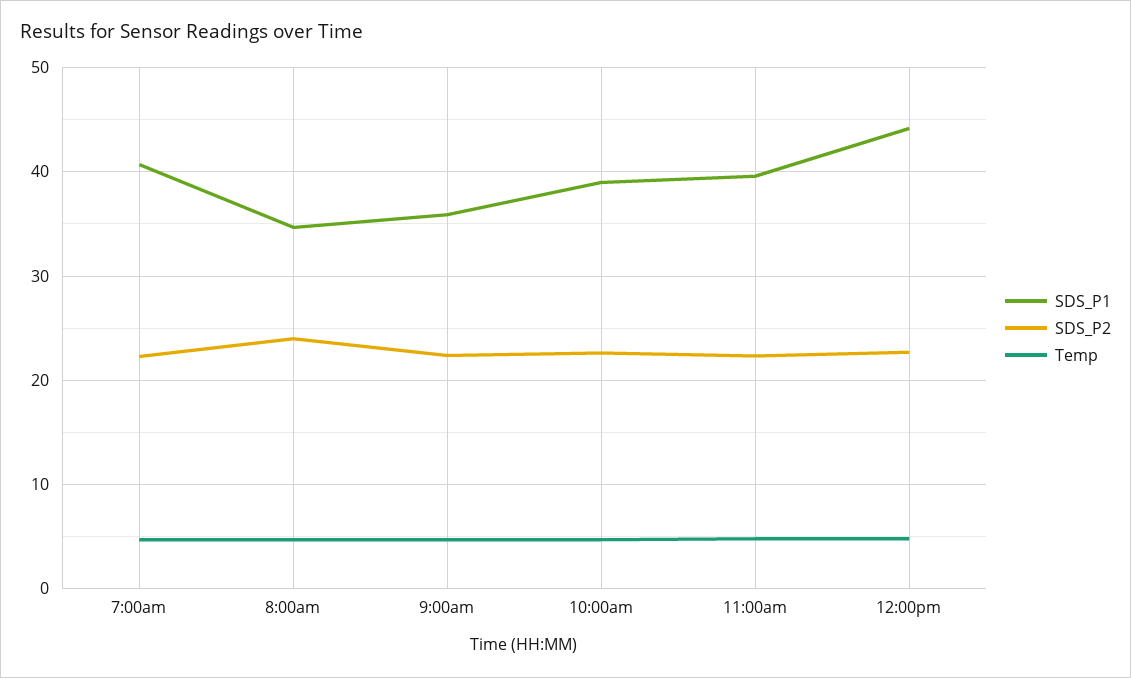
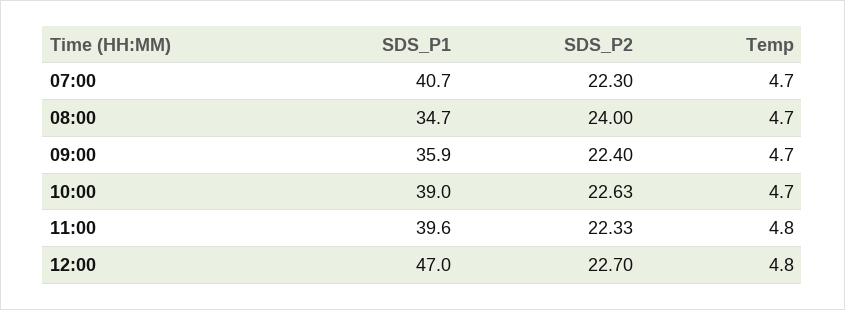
  {
    "SDS_P1": {
      "7:00am": 40.7,
      "8:00am": 34.7,
      "9:00am": 35.9,
      "10:00am": 39,
      "11:00am": 39.6,
-     "12:00pm": 44
+     "12:00pm": 47
    },
    "SDS_P2": {
      "7:00am": 22.3,
      "8:00am": 24,
      "9:00am": 22.4,
      "10:00am": 22.63,
      "11:00am": 22.33,
      "12:00pm": 22.7
    },
    "Temp": {
      "7:00am": 4.7,
      "8:00am": 4.7,
      "9:00am": 4.7,
      "10:00am": 4.7,
      "11:00am": 4.8,
      "12:00pm": 4.8
    }
  }

